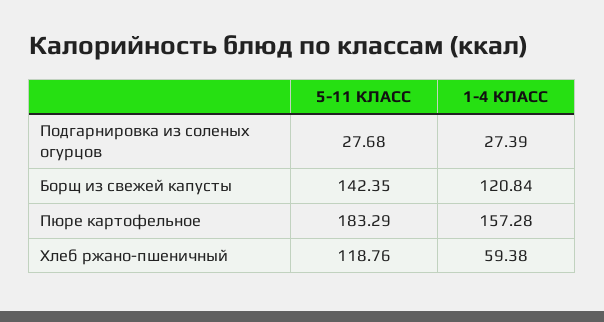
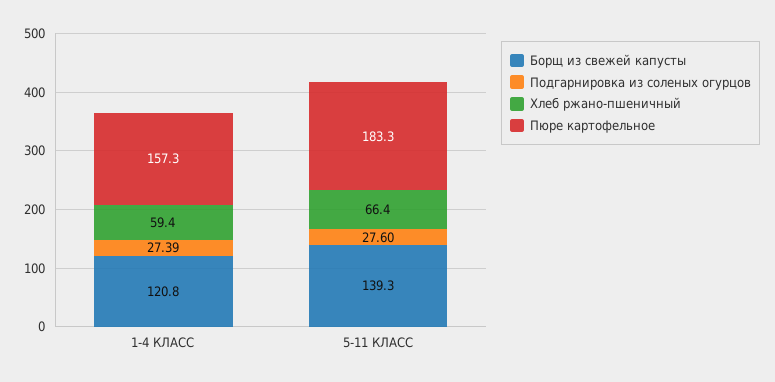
  {
    "Подгарнировка из соленых огурцов": {
-     "5-11 КЛАСС": 27.68,
+     "5-11 КЛАСС": 27.6,
      "1-4 КЛАСС": 27.39
    },
    "Борщ из свежей капусты": {
-     "5-11 КЛАСС": 142.35,
+     "5-11 КЛАСС": 139.3,
      "1-4 КЛАСС": 120.84
    },
    "Пюре картофельное": {
      "5-11 КЛАСС": 183.29,
      "1-4 КЛАСС": 157.28
    },
    "Хлеб ржано-пшеничный": {
-     "5-11 КЛАСС": 118.76,
+     "5-11 КЛАСС": 66.4,
      "1-4 КЛАСС": 59.38
    }
  }

